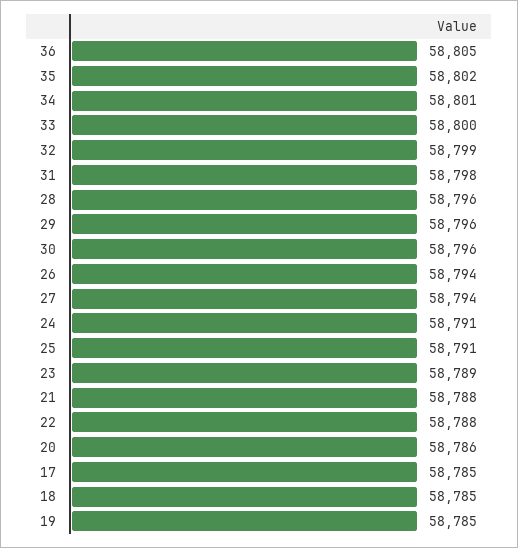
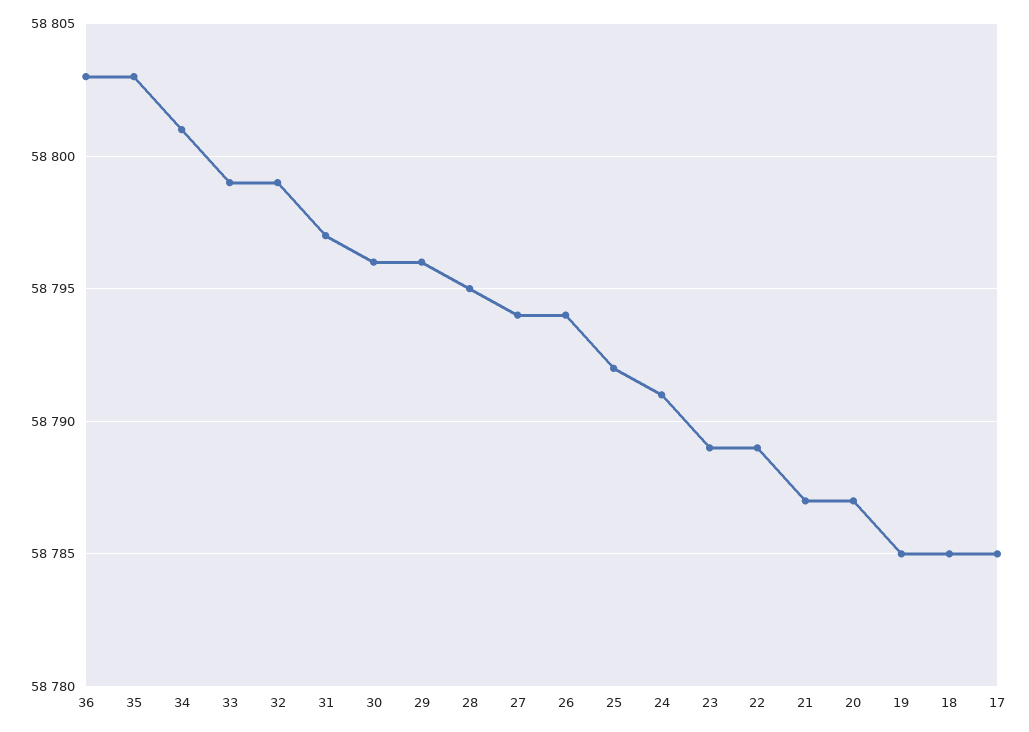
  {
-   "36": 58805,
+   "36": 58803,
-   "35": 58802,
+   "35": 58803,
    "34": 58801,
-   "33": 58800,
+   "33": 58799,
    "32": 58799,
-   "31": 58798,
+   "31": 58797,
-   "28": 58796,
+   "28": 58795,
    "29": 58796,
    "30": 58796,
    "26": 58794,
    "27": 58794,
    "24": 58791,
-   "25": 58791,
+   "25": 58792,
    "23": 58789,
-   "21": 58788,
+   "21": 58787,
-   "22": 58788,
+   "22": 58789,
-   "20": 58786,
+   "20": 58787,
    "17": 58785,
    "18": 58785,
    "19": 58785
  }

